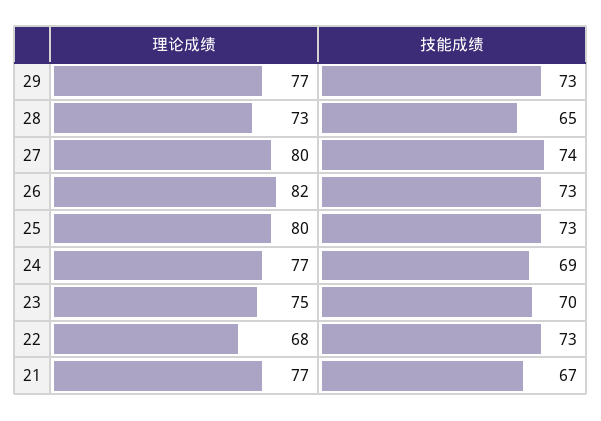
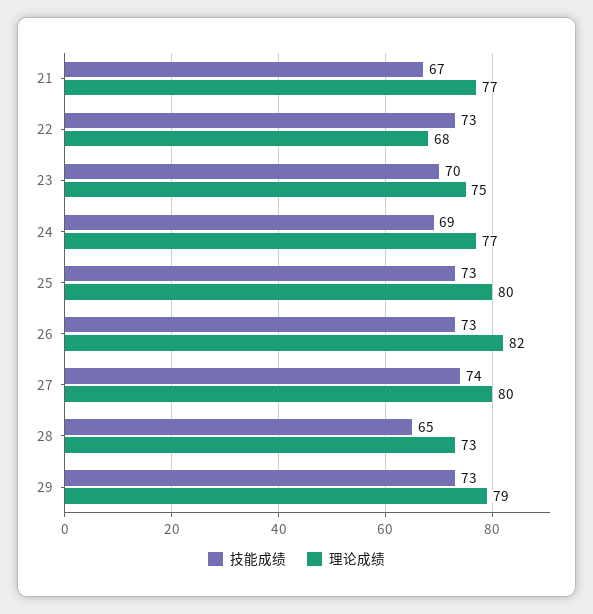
  {
    "理论成绩": {
-     "29": 77,
+     "29": 79,
      "28": 73,
      "27": 80,
      "26": 82,
      "25": 80,
      "24": 77,
      "23": 75,
      "22": 68,
      "21": 77
    },
    "技能成绩": {
      "29": 73,
      "28": 65,
      "27": 74,
      "26": 73,
      "25": 73,
      "24": 69,
      "23": 70,
      "22": 73,
      "21": 67
    }
  }

